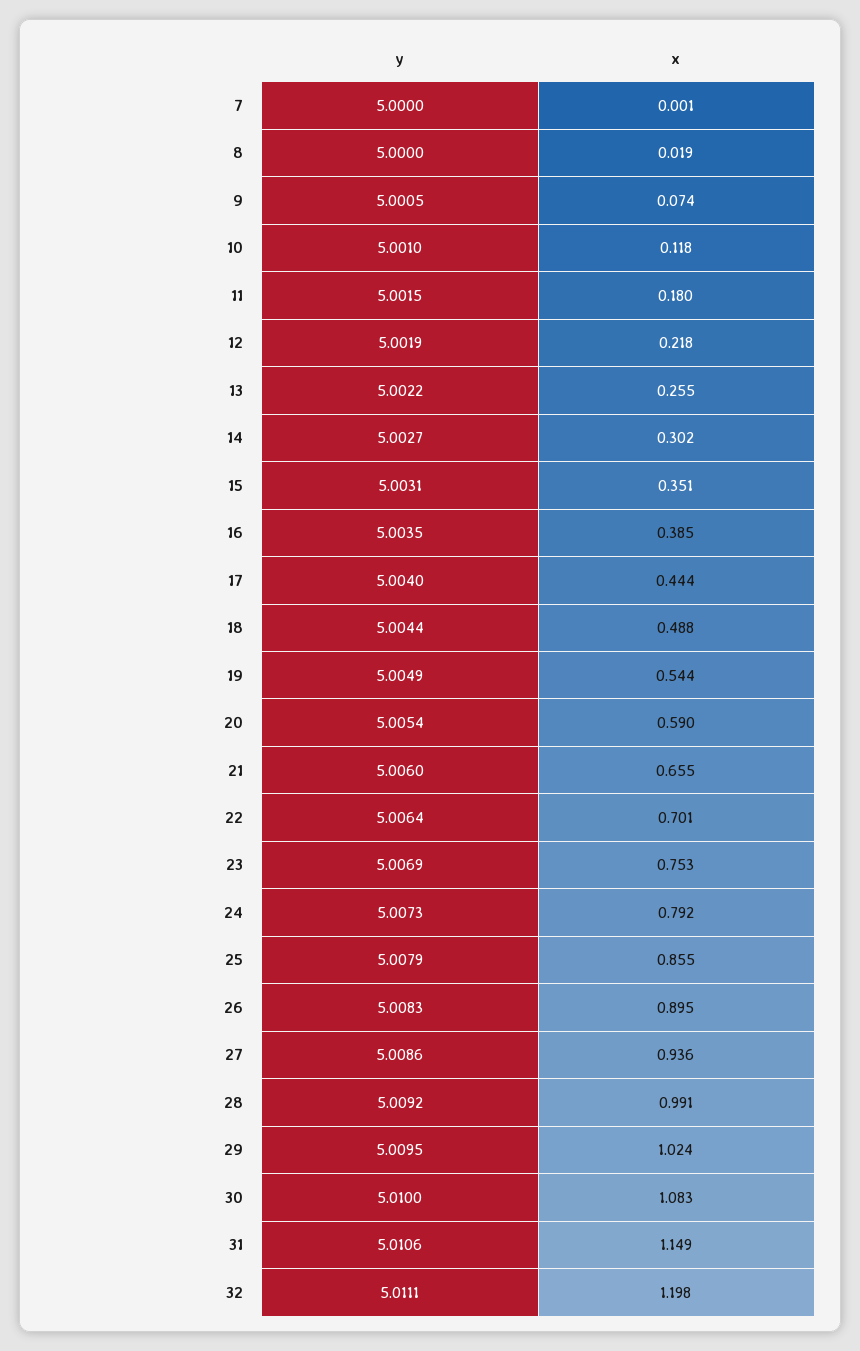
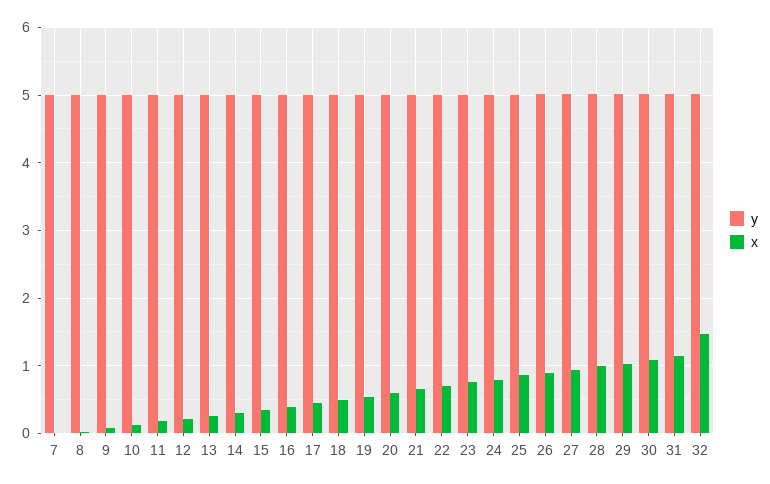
  {
    "y": {
      "7": 5,
      "8": 5,
      "9": 5.0005,
      "10": 5.001,
      "11": 5.0015,
      "12": 5.0019,
      "13": 5.0022,
      "14": 5.0027,
      "15": 5.0031,
      "16": 5.0035,
      "17": 5.004,
      "18": 5.0044,
      "19": 5.0049,
      "20": 5.0054,
      "21": 5.006,
      "22": 5.0064,
      "23": 5.0069,
      "24": 5.0073,
      "25": 5.0079,
      "26": 5.0083,
      "27": 5.0086,
      "28": 5.0092,
      "29": 5.0095,
      "30": 5.01,
      "31": 5.0106,
      "32": 5.0111
    },
    "x": {
      "7": 0.001,
      "8": 0.019,
      "9": 0.074,
      "10": 0.118,
      "11": 0.18,
      "12": 0.218,
      "13": 0.255,
      "14": 0.302,
      "15": 0.351,
      "16": 0.385,
      "17": 0.444,
      "18": 0.488,
      "19": 0.544,
      "20": 0.59,
      "21": 0.655,
      "22": 0.701,
      "23": 0.753,
      "24": 0.792,
      "25": 0.855,
      "26": 0.895,
      "27": 0.936,
      "28": 0.991,
      "29": 1.024,
      "30": 1.083,
      "31": 1.149,
-     "32": 1.198
+     "32": 1.5
    }
  }

